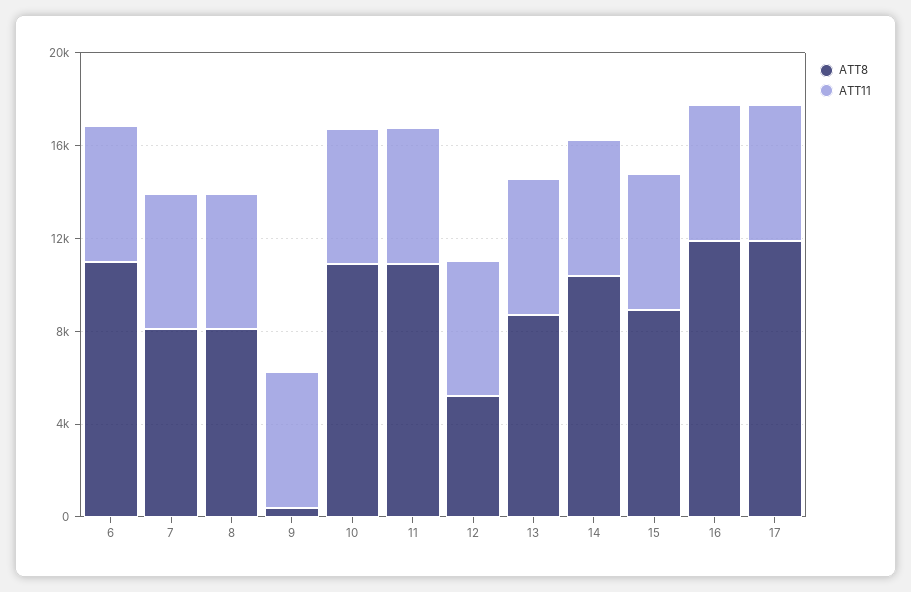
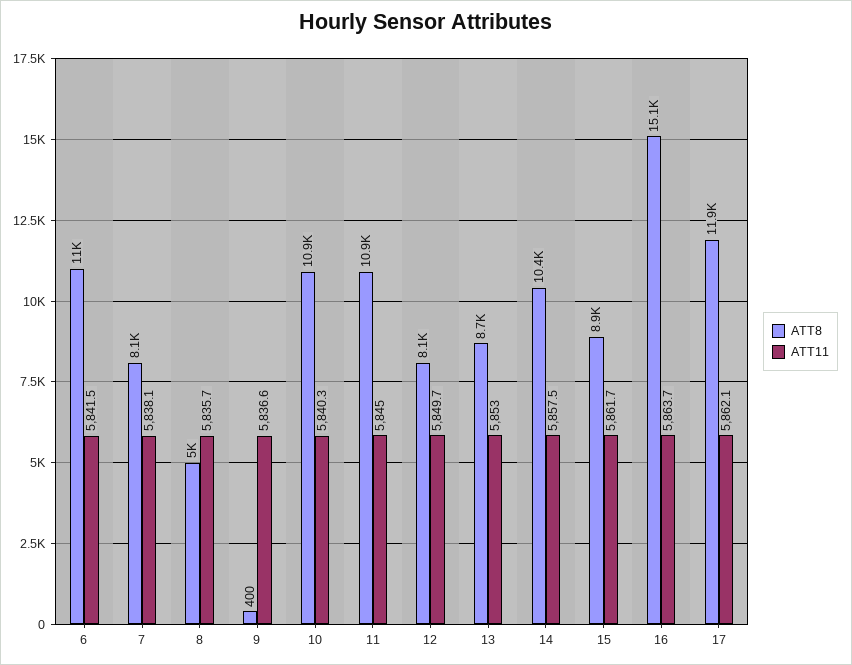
  {
    "ATT8": {
      "6": 11000,
      "7": 8100,
-     "8": 8000,
+     "8": 5000,
      "9": 400,
      "10": 10900,
      "11": 10900,
-     "12": 5000,
+     "12": 8100,
      "13": 8700,
      "14": 10400,
      "15": 8900,
-     "16": 12000,
+     "16": 15100,
      "17": 11900
    },
    "ATT11": {
      "6": 5841.5,
      "7": 5838.1,
      "8": 5835.7,
      "9": 5836.6,
      "10": 5840.3,
      "11": 5845,
      "12": 5849.7,
      "13": 5853,
      "14": 5857.5,
      "15": 5861.7,
      "16": 5863.7,
      "17": 5862.1
    }
  }

